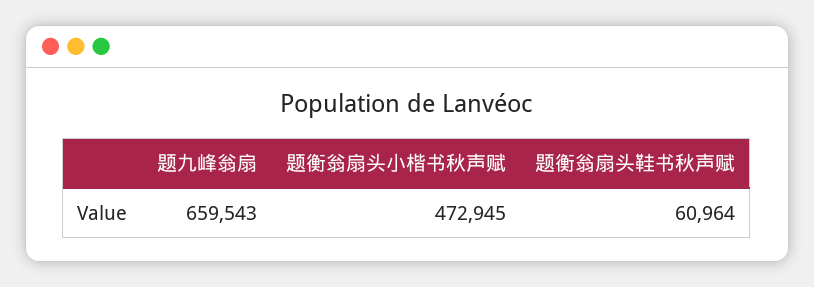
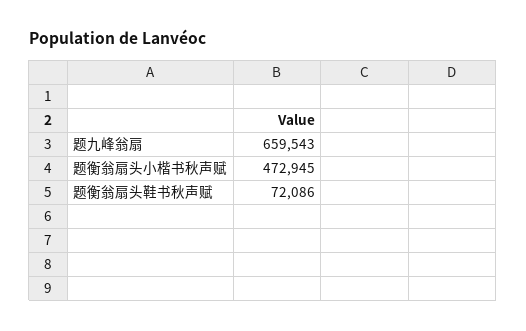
  {
    "题九峰翁扇": 659543,
    "题衡翁扇头小楷书秋声赋": 472945,
-   "题衡翁扇头鞋书秋声赋": 60964
+   "题衡翁扇头鞋书秋声赋": 72086
  }

